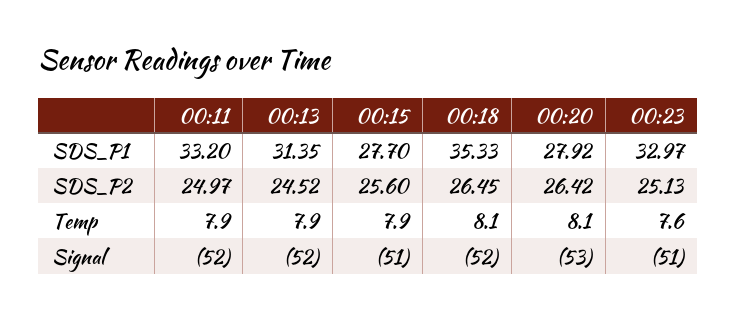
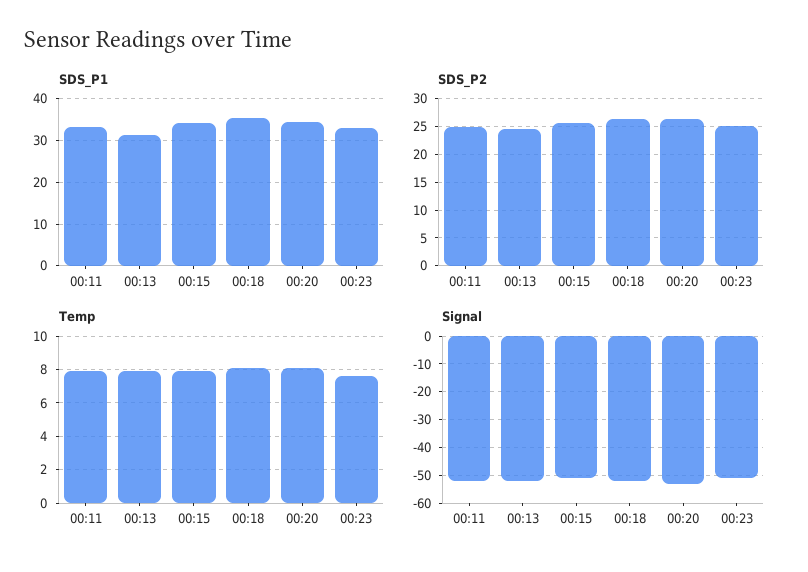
  {
    "SDS_P1": {
      "00:11": 33.2,
      "00:13": 31.35,
-     "00:15": 27.7,
+     "00:15": 34,
      "00:18": 35.33,
-     "00:20": 27.92,
+     "00:20": 34,
      "00:23": 32.97
    },
    "SDS_P2": {
      "00:11": 24.97,
      "00:13": 24.52,
      "00:15": 25.6,
      "00:18": 26.45,
      "00:20": 26.42,
      "00:23": 25.13
    },
    "Temp": {
      "00:11": 7.9,
      "00:13": 7.9,
      "00:15": 7.9,
      "00:18": 8.1,
      "00:20": 8.1,
      "00:23": 7.6
    },
    "Signal": {
      "00:11": -52,
      "00:13": -52,
      "00:15": -51,
      "00:18": -52,
      "00:20": -53,
      "00:23": -51
    }
  }

